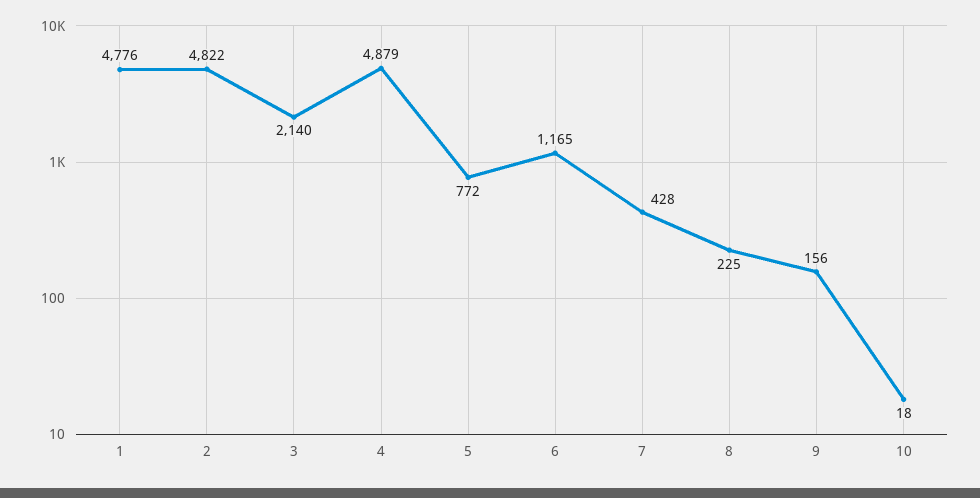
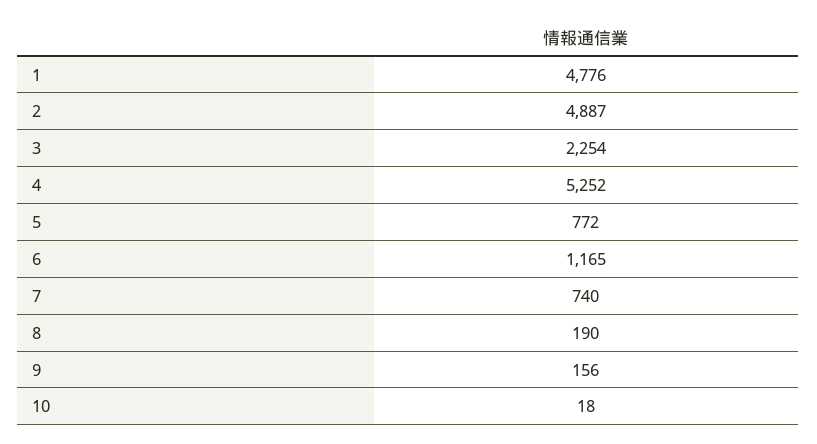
  {
    "1": 4776,
-   "2": 4822,
+   "2": 4887,
-   "3": 2140,
+   "3": 2254,
-   "4": 4879,
+   "4": 5252,
    "5": 772,
    "6": 1165,
-   "7": 428,
+   "7": 740,
-   "8": 225,
+   "8": 190,
    "9": 156,
    "10": 18
  }

